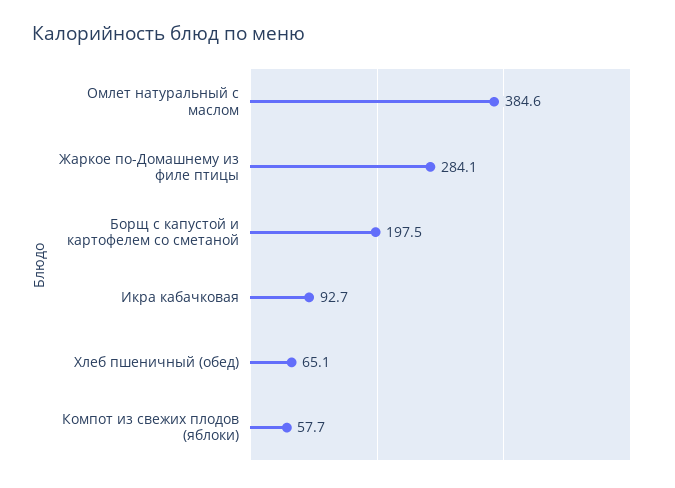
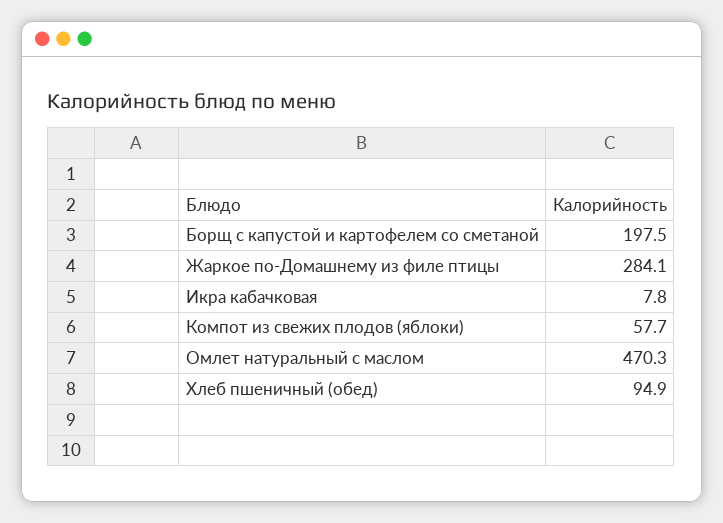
  {
-   "Омлет натуральный с маслом": 384.6,
+   "Омлет натуральный с маслом": 470.3,
    "Жаркое по-Домашнему из филе птицы": 284.1,
    "Борщ с капустой и картофелем со сметаной": 197.5,
-   "Икра кабачковая": 92.7,
+   "Икра кабачковая": 7.8,
-   "Хлеб пшеничный (обед)": 65.1,
+   "Хлеб пшеничный (обед)": 94.9,
    "Компот из свежих плодов (яблоки)": 57.7
  }

